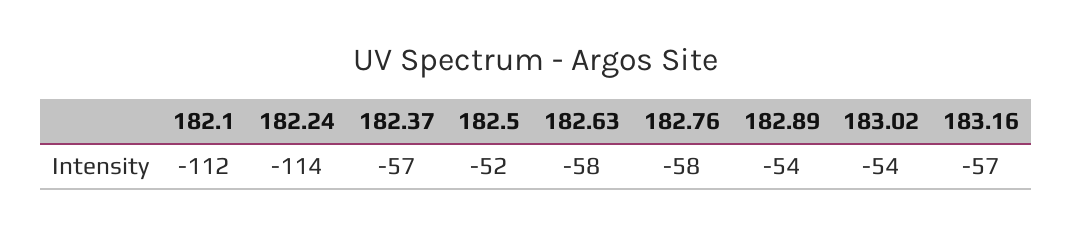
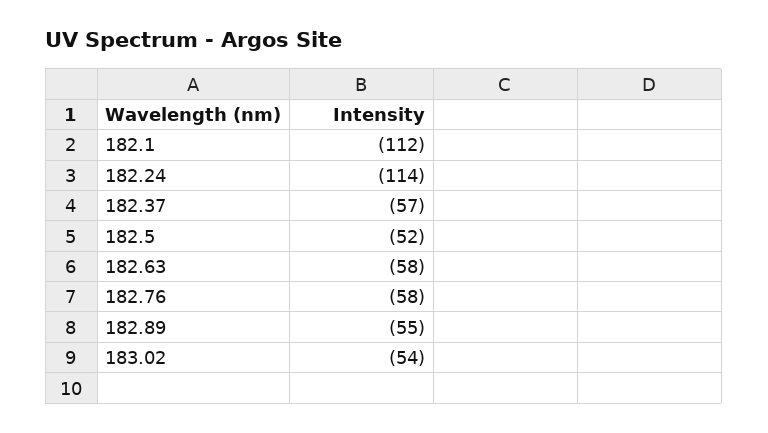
  {
    "182.1": -112,
    "182.24": -114,
    "182.37": -57,
    "182.5": -52,
    "182.63": -58,
    "182.76": -58,
-   "182.89": -54,
+   "182.89": -55,
-   "183.02": -54,
+   "183.02": -54
-   "183.16": -57
  }

